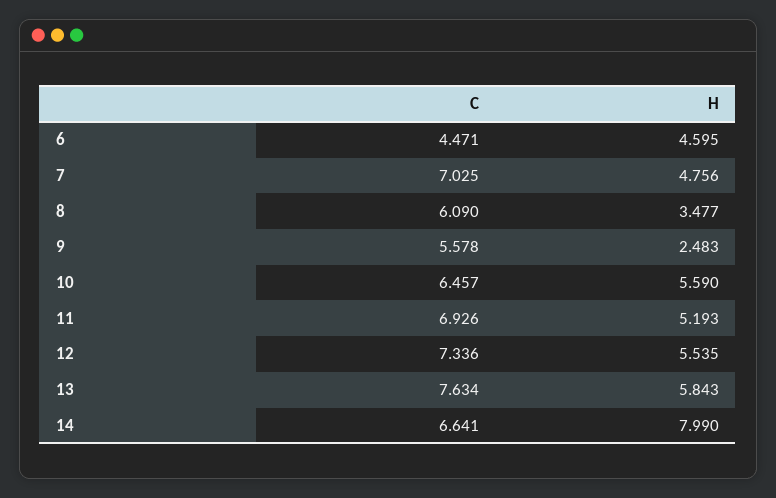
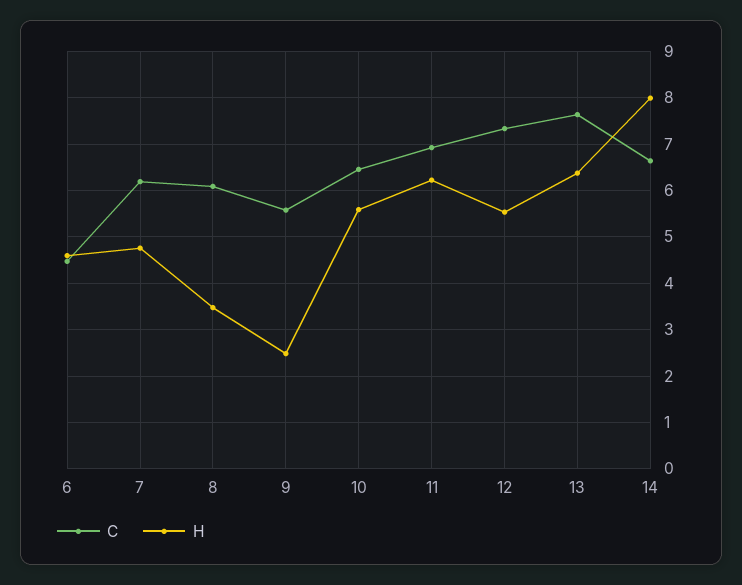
  {
    "C": {
      "6": 4.471,
-     "7": 7.025,
+     "7": 6.2,
      "8": 6.09,
      "9": 5.578,
      "10": 6.457,
      "11": 6.926,
      "12": 7.336,
      "13": 7.634,
      "14": 6.641
    },
    "H": {
      "6": 4.595,
      "7": 4.756,
      "8": 3.477,
      "9": 2.483,
      "10": 5.59,
-     "11": 5.193,
+     "11": 6.2,
      "12": 5.535,
-     "13": 5.843,
+     "13": 6.4,
      "14": 7.99
    }
  }

